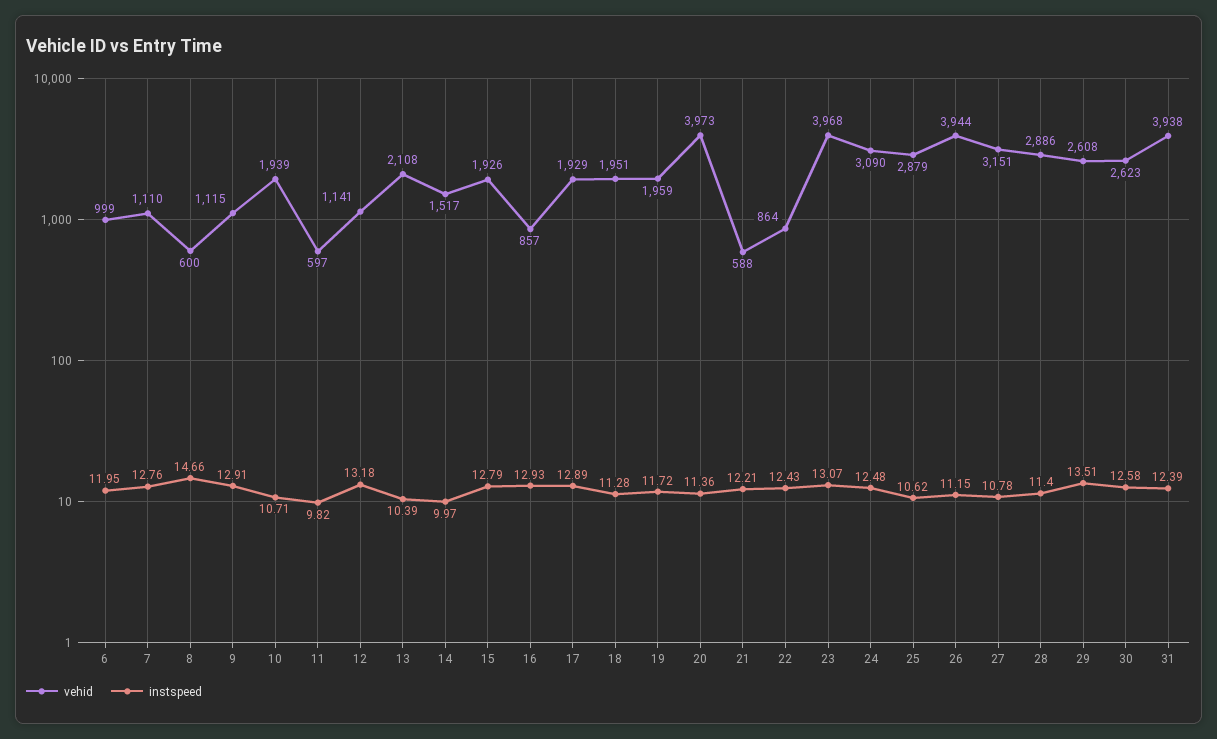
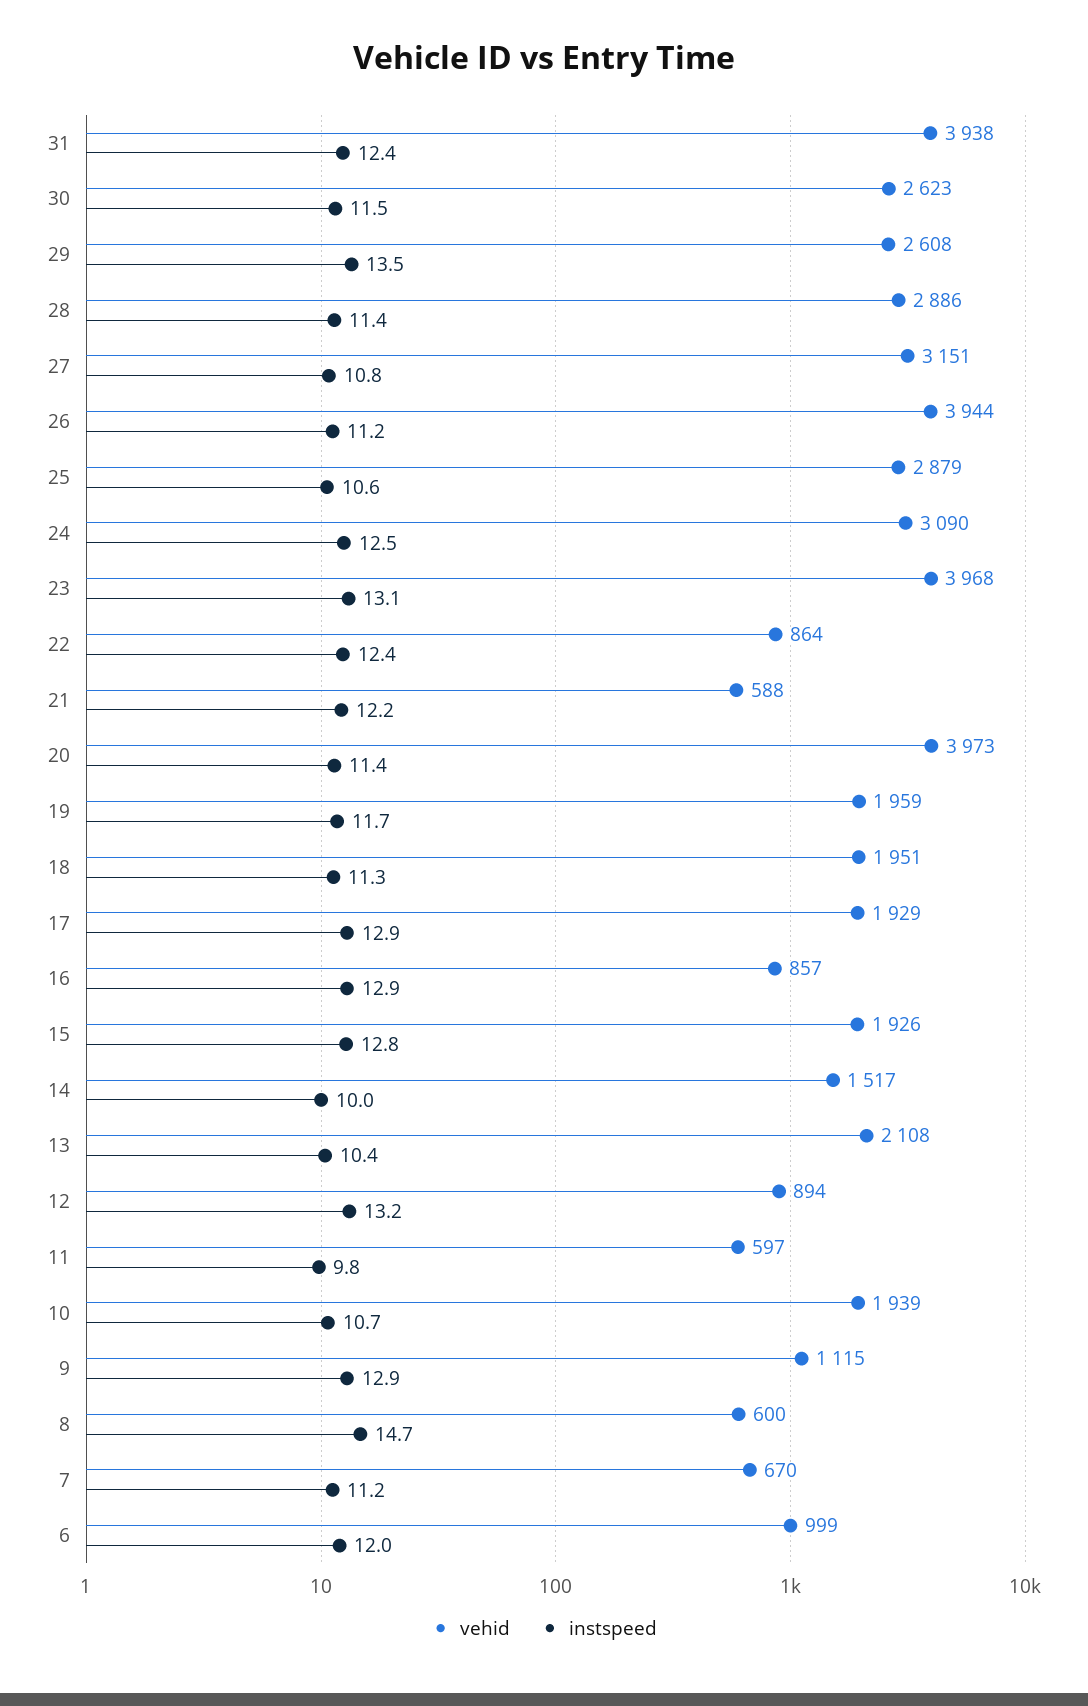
  {
    "vehid": {
      "6": 999,
-     "7": 1110,
+     "7": 670,
      "8": 600,
      "9": 1115,
      "10": 1939,
      "11": 597,
-     "12": 1141,
+     "12": 894,
      "13": 2108,
      "14": 1517,
      "15": 1926,
      "16": 857,
      "17": 1929,
      "18": 1951,
      "19": 1959,
      "20": 3973,
      "21": 588,
      "22": 864,
      "23": 3968,
      "24": 3090,
      "25": 2879,
      "26": 3944,
      "27": 3151,
      "28": 2886,
      "29": 2608,
      "30": 2623,
      "31": 3938
    },
    "instspeed": {
      "6": 11.95,
-     "7": 12.76,
+     "7": 11.2,
      "8": 14.66,
      "9": 12.91,
      "10": 10.71,
      "11": 9.82,
      "12": 13.18,
      "13": 10.39,
      "14": 9.97,
      "15": 12.79,
      "16": 12.93,
      "17": 12.89,
      "18": 11.28,
      "19": 11.72,
      "20": 11.36,
      "21": 12.21,
      "22": 12.43,
      "23": 13.07,
      "24": 12.48,
      "25": 10.62,
      "26": 11.15,
      "27": 10.78,
      "28": 11.4,
      "29": 13.51,
-     "30": 12.58,
+     "30": 11.5,
      "31": 12.39
    }
  }

